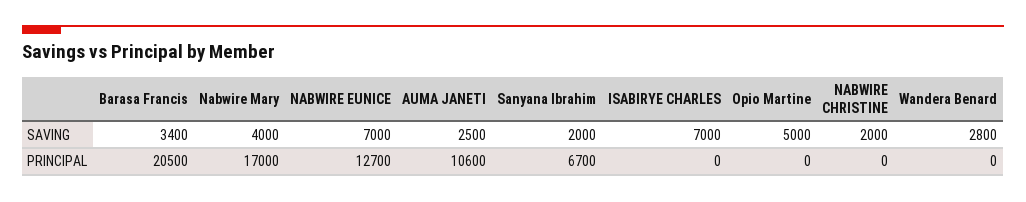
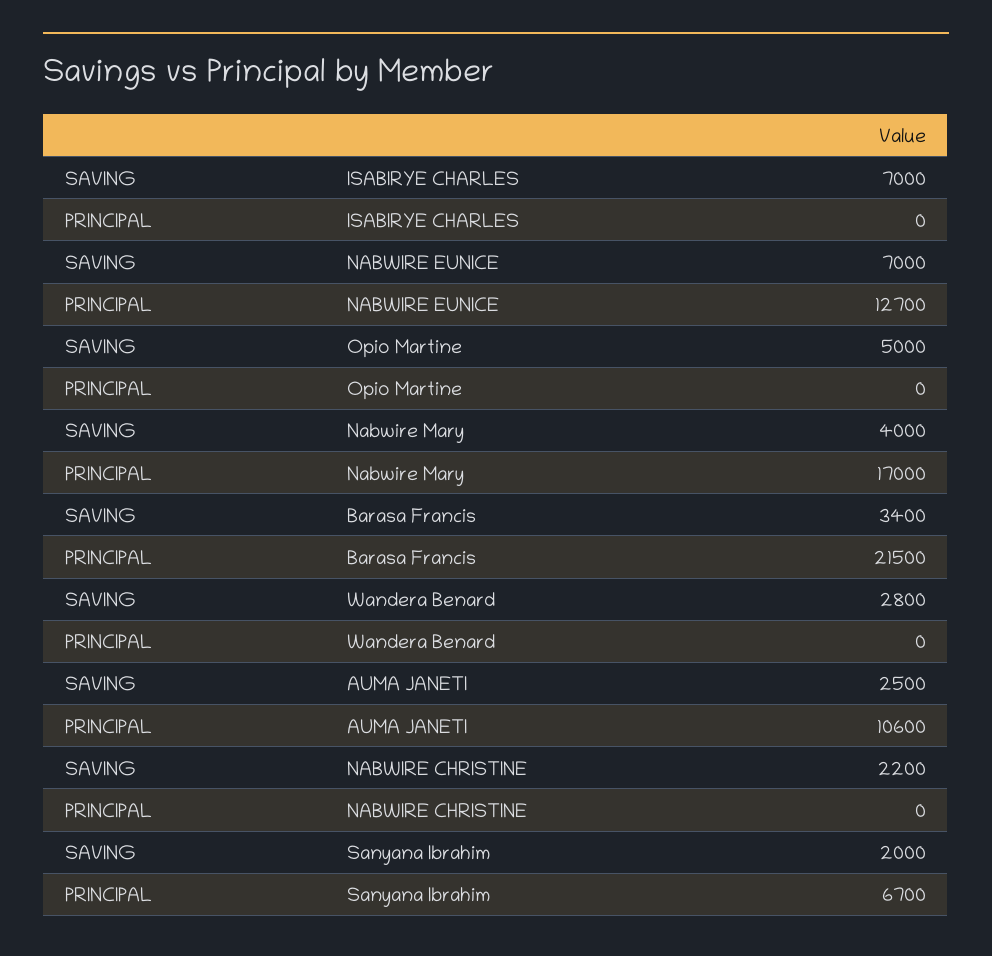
  {
    "Barasa Francis": {
      "SAVING": 3400,
-     "PRINCIPAL": 20500
+     "PRINCIPAL": 21500
    },
    "Nabwire Mary": {
      "SAVING": 4000,
      "PRINCIPAL": 17000
    },
    "NABWIRE EUNICE": {
      "SAVING": 7000,
      "PRINCIPAL": 12700
    },
    "AUMA JANETI": {
      "SAVING": 2500,
      "PRINCIPAL": 10600
    },
    "Sanyana Ibrahim": {
      "SAVING": 2000,
      "PRINCIPAL": 6700
    },
    "ISABIRYE CHARLES": {
      "SAVING": 7000,
      "PRINCIPAL": 0
    },
    "Opio Martine": {
      "SAVING": 5000,
      "PRINCIPAL": 0
    },
    "NABWIRE CHRISTINE": {
-     "SAVING": 2000,
+     "SAVING": 2200,
      "PRINCIPAL": 0
    },
    "Wandera Benard": {
      "SAVING": 2800,
      "PRINCIPAL": 0
    }
  }

